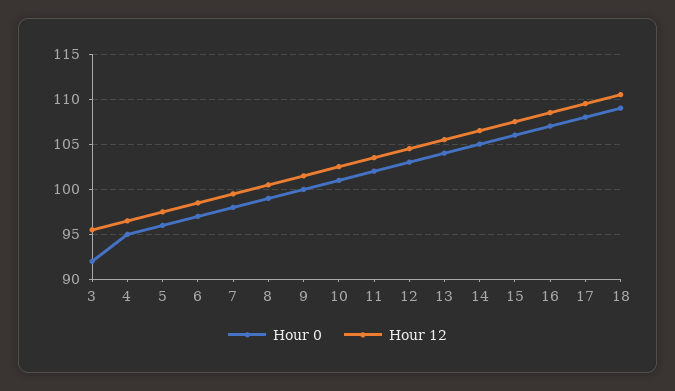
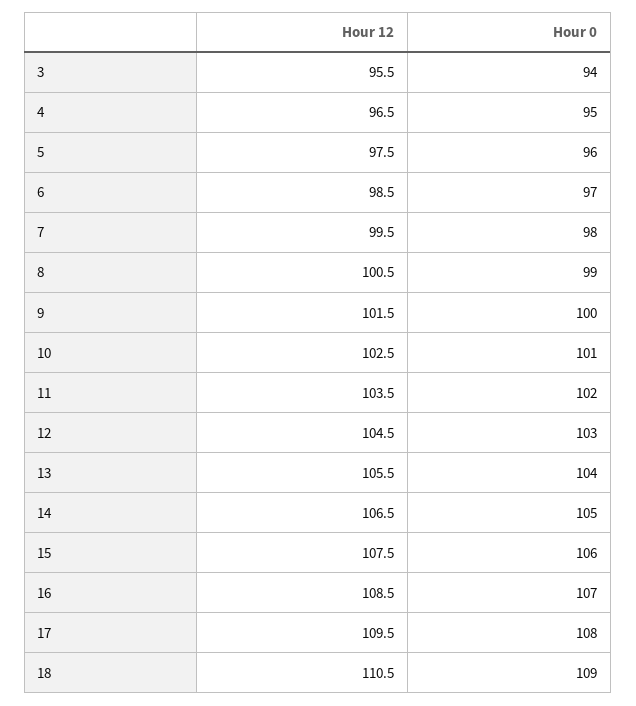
  {
    "Hour 0": {
-     "3": 92,
+     "3": 94,
      "4": 95,
      "5": 96,
      "6": 97,
      "7": 98,
      "8": 99,
      "9": 100,
      "10": 101,
      "11": 102,
      "12": 103,
      "13": 104,
      "14": 105,
      "15": 106,
      "16": 107,
      "17": 108,
      "18": 109
    },
    "Hour 12": {
      "3": 95.5,
      "4": 96.5,
      "5": 97.5,
      "6": 98.5,
      "7": 99.5,
      "8": 100.5,
      "9": 101.5,
      "10": 102.5,
      "11": 103.5,
      "12": 104.5,
      "13": 105.5,
      "14": 106.5,
      "15": 107.5,
      "16": 108.5,
      "17": 109.5,
      "18": 110.5
    }
  }

